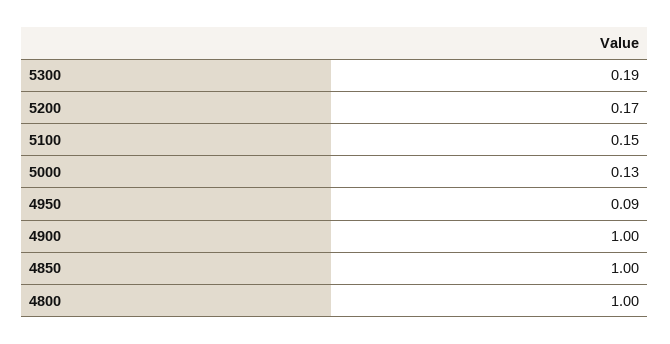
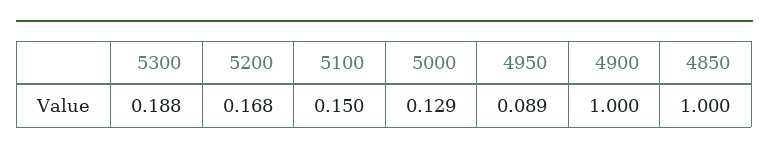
  {
    "5300": 0.188,
    "5200": 0.168,
    "5100": 0.15,
    "5000": 0.129,
    "4950": 0.089,
    "4900": 1,
-   "4850": 1,
+   "4850": 1
-   "4800": 1
  }

